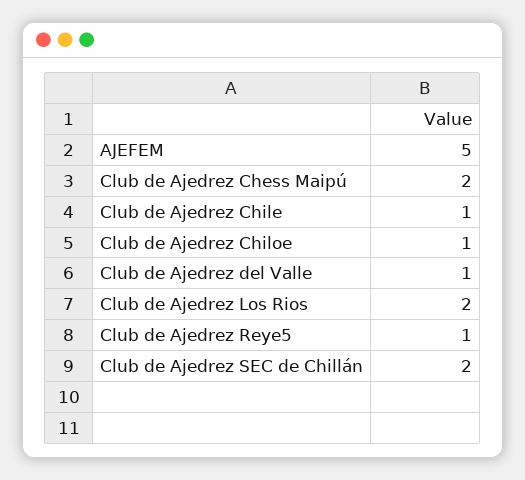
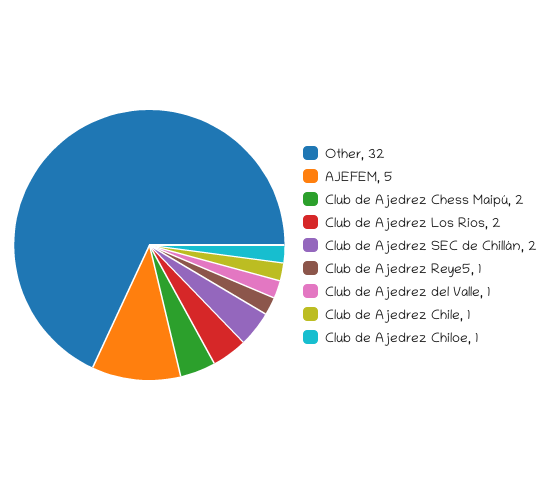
  {
    "AJEFEM": 5,
    "Club de Ajedrez Chess Maipú": 2,
    "Club de Ajedrez Chile": 1,
    "Club de Ajedrez Chiloe": 1,
    "Club de Ajedrez del Valle": 1,
    "Club de Ajedrez Los Rios": 2,
    "Club de Ajedrez Reye5": 1,
-   "Club de Ajedrez SEC de Chillán": 2
+   "Club de Ajedrez SEC de Chillán": 2,
+   "Other": 32
  }

